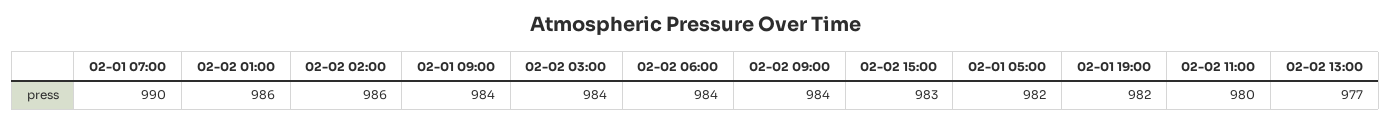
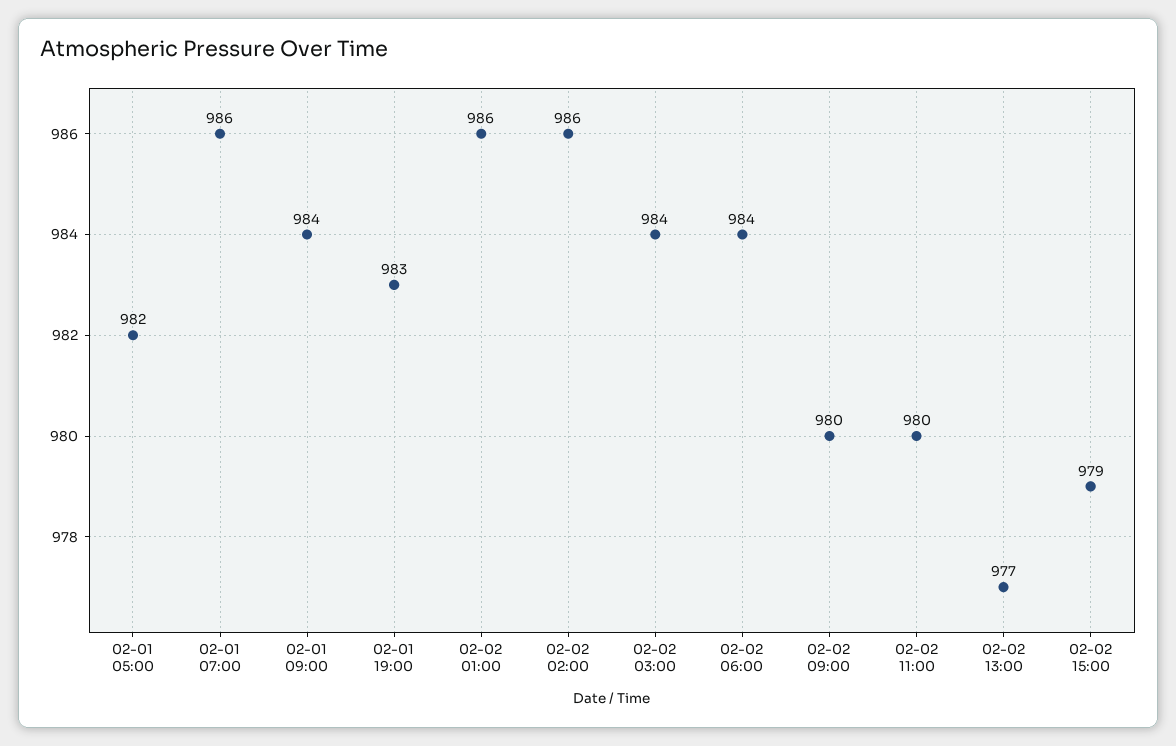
  {
-   "02-01 07:00": 990,
+   "02-01 07:00": 986,
    "02-02 01:00": 986,
    "02-02 02:00": 986,
    "02-01 09:00": 984,
    "02-02 03:00": 984,
    "02-02 06:00": 984,
-   "02-02 09:00": 984,
+   "02-02 09:00": 980,
-   "02-02 15:00": 983,
+   "02-02 15:00": 979,
    "02-01 05:00": 982,
-   "02-01 19:00": 982,
+   "02-01 19:00": 983,
    "02-02 11:00": 980,
    "02-02 13:00": 977
  }

